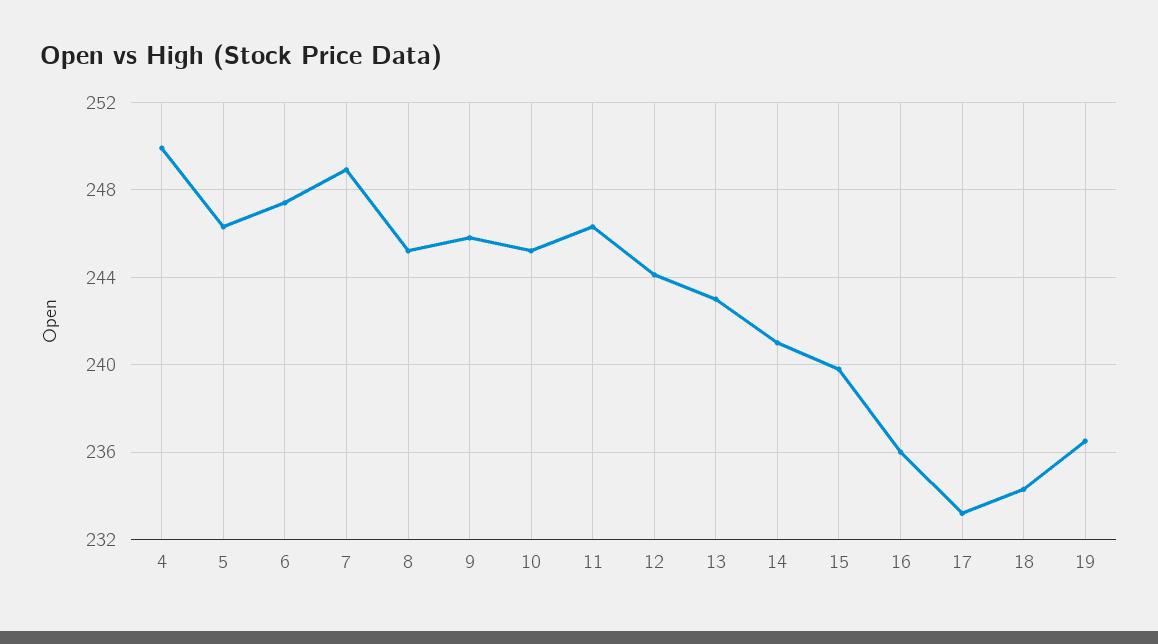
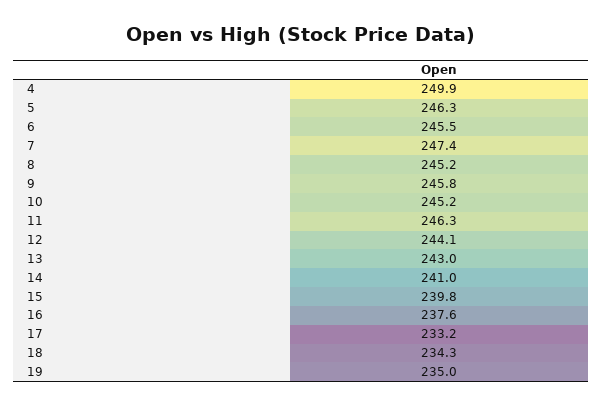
  {
    "4": 249.9,
    "5": 246.3,
-   "6": 247.5,
+   "6": 245.5,
-   "7": 249,
+   "7": 247.4,
    "8": 245.2,
    "9": 245.8,
    "10": 245.2,
    "11": 246.3,
    "12": 244.1,
    "13": 243,
    "14": 241,
    "15": 239.8,
-   "16": 236,
+   "16": 237.6,
    "17": 233.2,
    "18": 234.3,
-   "19": 236.5
+   "19": 235
  }

